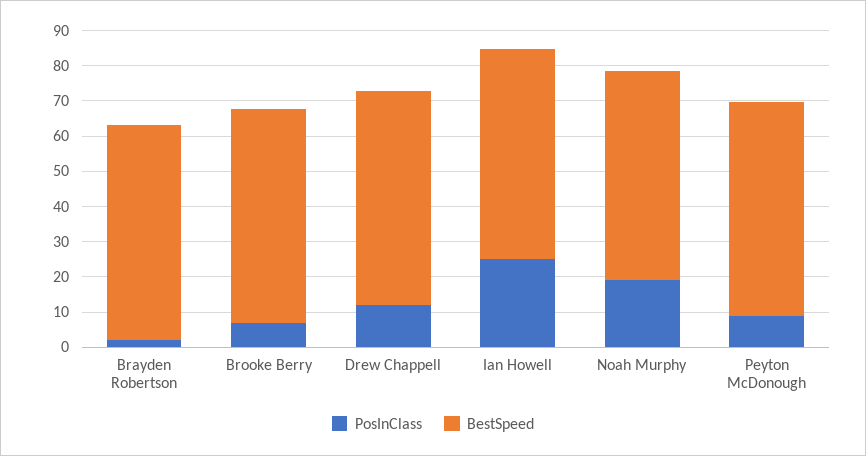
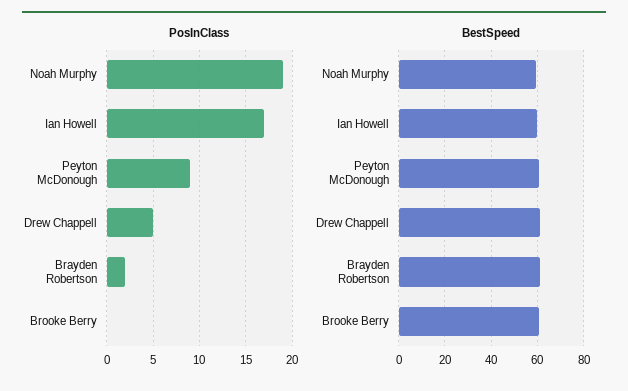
  {
    "PosInClass": {
      "Brayden Robertson": 2,
-     "Brooke Berry": 7.5,
+     "Brooke Berry": 0,
-     "Drew Chappell": 12.5,
+     "Drew Chappell": 5,
-     "Ian Howell": 25,
+     "Ian Howell": 17,
      "Noah Murphy": 19,
      "Peyton McDonough": 9
    },
    "BestSpeed": {
      "Brayden Robertson": 60,
      "Brooke Berry": 60,
      "Drew Chappell": 60,
      "Ian Howell": 60,
      "Noah Murphy": 60,
      "Peyton McDonough": 60
    }
  }

